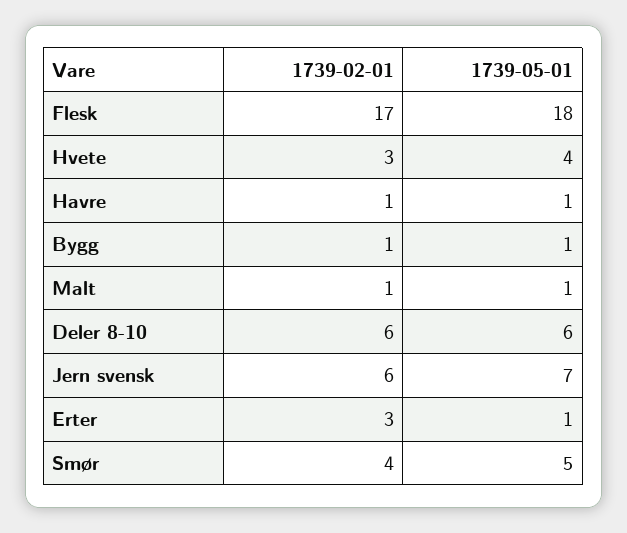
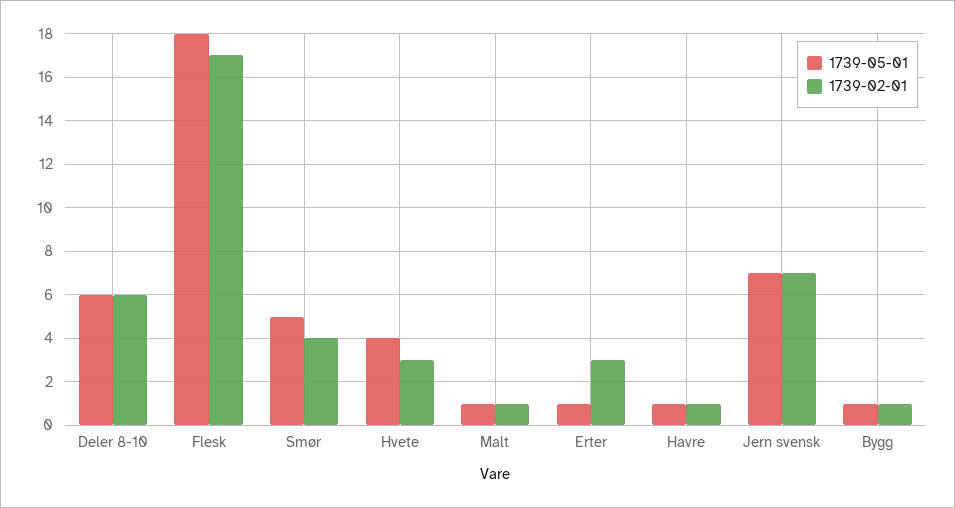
  {
    "1739-02-01": {
      "Flesk": 17,
      "Hvete": 3,
      "Havre": 1,
      "Bygg": 1,
      "Malt": 1,
      "Deler 8-10": 6,
-     "Jern svensk": 6,
+     "Jern svensk": 7,
      "Erter": 3,
      "Smør": 4
    },
    "1739-05-01": {
      "Flesk": 18,
      "Hvete": 4,
      "Havre": 1,
      "Bygg": 1,
      "Malt": 1,
      "Deler 8-10": 6,
      "Jern svensk": 7,
      "Erter": 1,
      "Smør": 5
    }
  }

